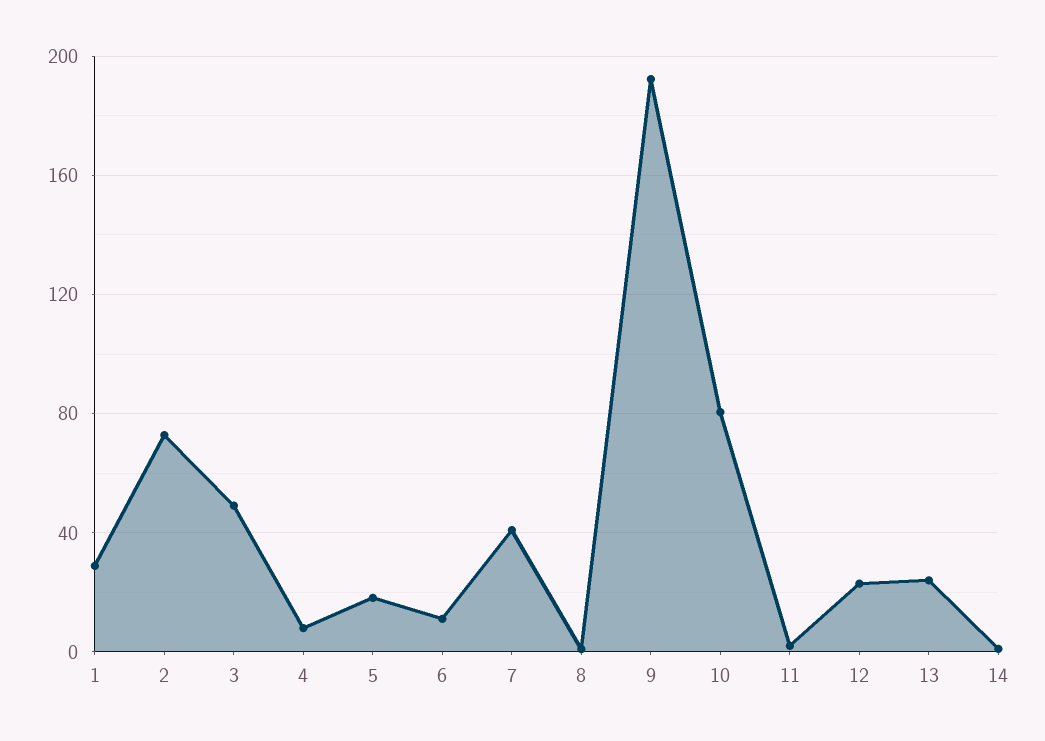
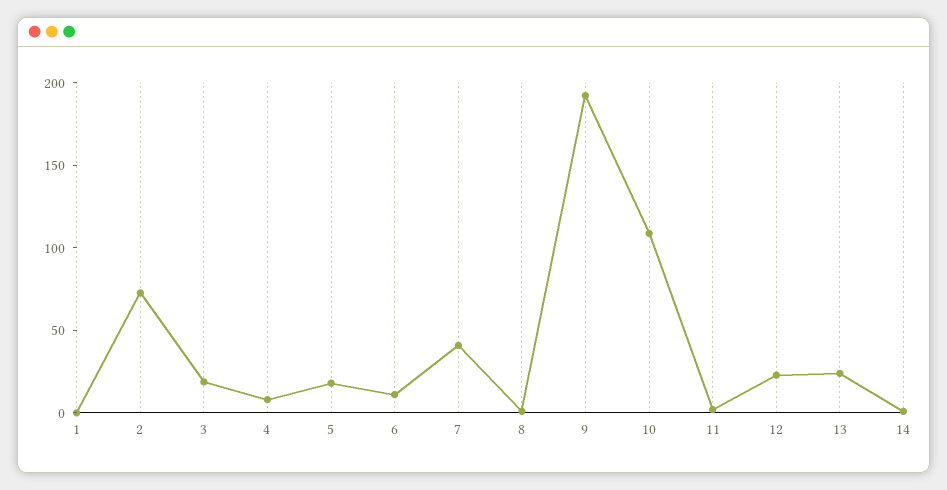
  {
-   "1": 30,
+   "1": 0,
    "2": 75,
-   "3": 50,
+   "3": 20,
    "4": 10,
    "5": 20,
    "6": 10,
    "7": 40,
    "8": 0,
    "9": 190,
-   "10": 80,
+   "10": 110,
    "11": 0,
    "12": 25,
    "13": 25,
    "14": 0
  }

